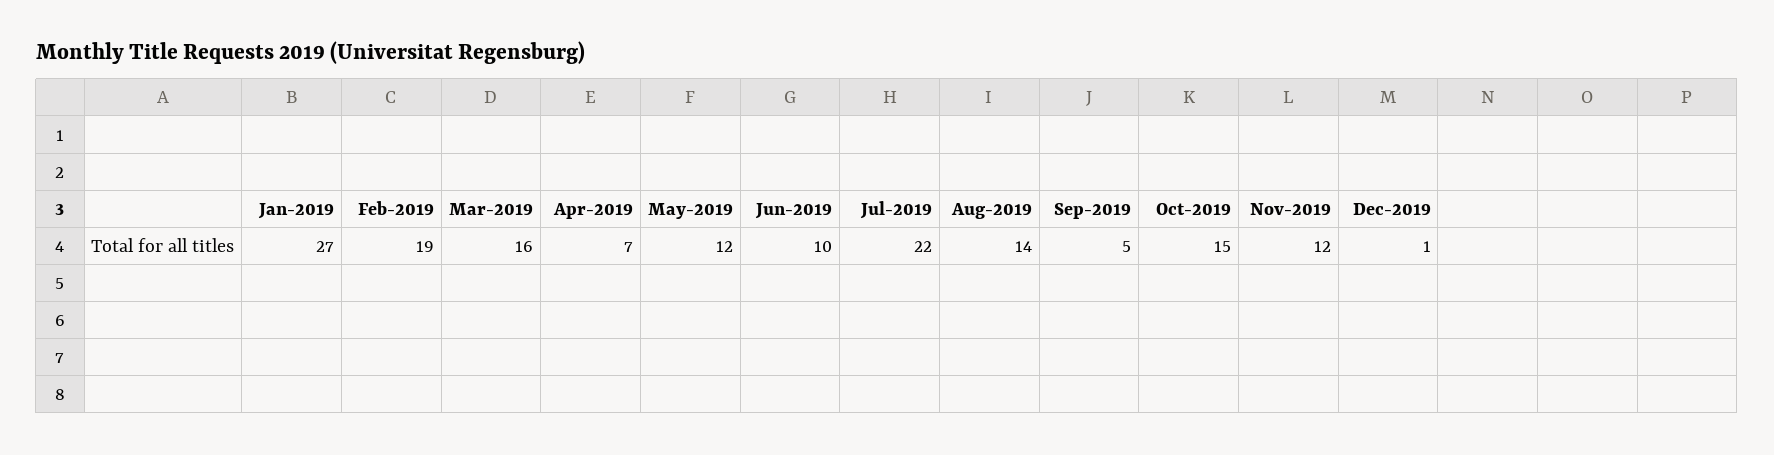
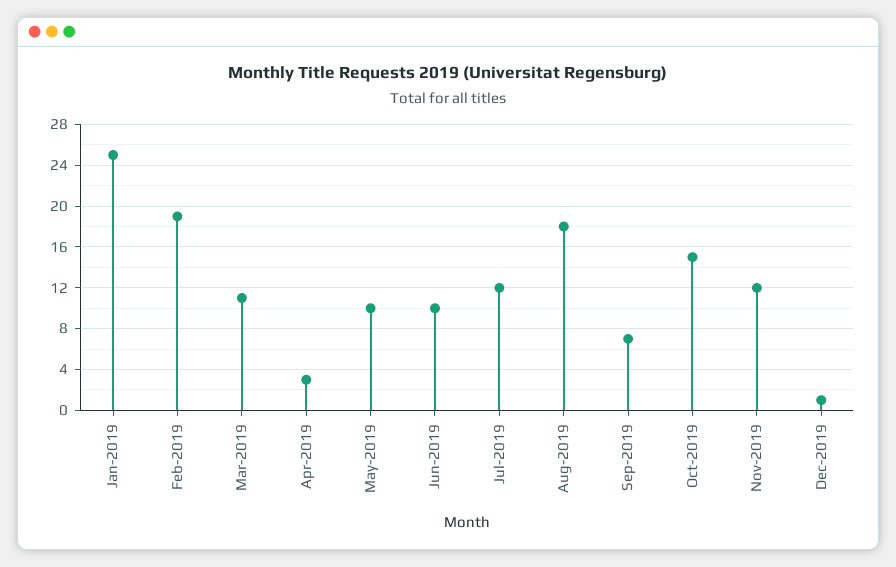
  {
-   "Jan-2019": 27,
+   "Jan-2019": 25,
    "Feb-2019": 19,
-   "Mar-2019": 16,
+   "Mar-2019": 11,
-   "Apr-2019": 7,
+   "Apr-2019": 3,
-   "May-2019": 12,
+   "May-2019": 10,
    "Jun-2019": 10,
-   "Jul-2019": 22,
+   "Jul-2019": 12,
-   "Aug-2019": 14,
+   "Aug-2019": 18,
-   "Sep-2019": 5,
+   "Sep-2019": 7,
    "Oct-2019": 15,
    "Nov-2019": 12,
    "Dec-2019": 1
  }

